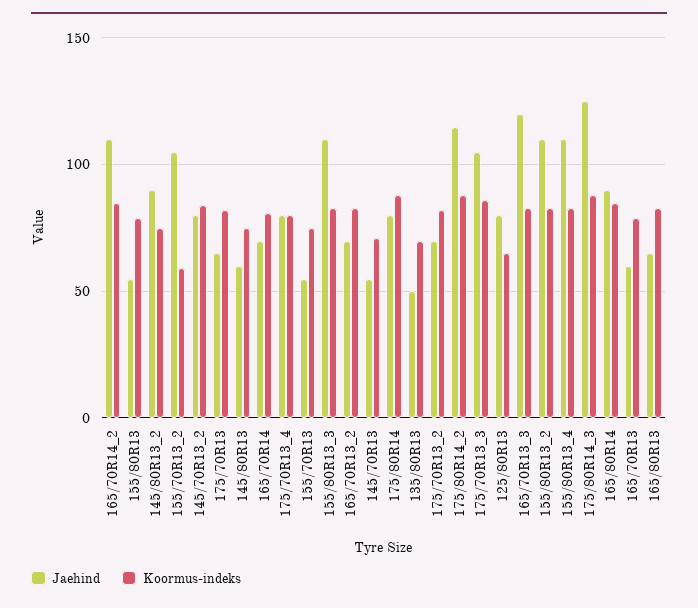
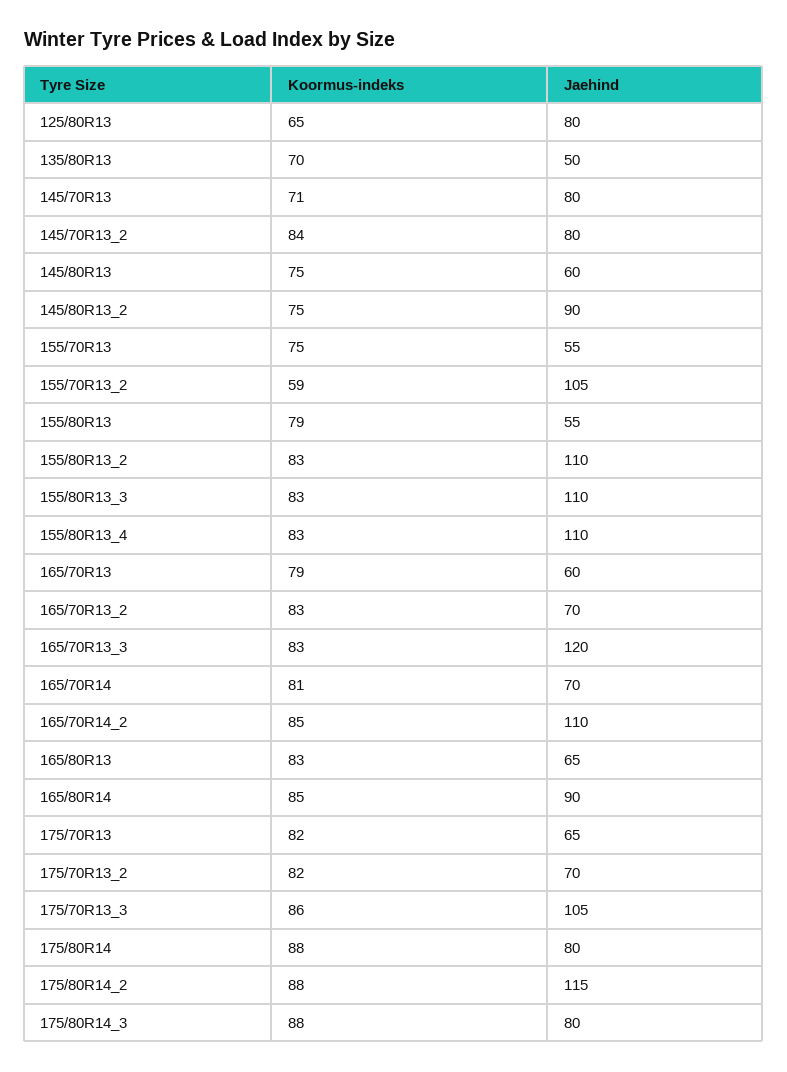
  {
    "Jaehind": {
      "165/70R14_2": 110,
      "155/80R13": 55,
      "145/80R13_2": 90,
      "155/70R13_2": 105,
      "145/70R13_2": 80,
      "175/70R13": 65,
      "145/80R13": 60,
      "165/70R14": 70,
-     "175/70R13_4": 80,
      "155/70R13": 55,
      "155/80R13_3": 110,
      "165/70R13_2": 70,
-     "145/70R13": 55,
+     "145/70R13": 80,
      "175/80R14": 80,
      "135/80R13": 50,
      "175/70R13_2": 70,
      "175/80R14_2": 115,
      "175/70R13_3": 105,
      "125/80R13": 80,
      "165/70R13_3": 120,
      "155/80R13_2": 110,
      "155/80R13_4": 110,
-     "175/80R14_3": 125,
+     "175/80R14_3": 80,
      "165/80R14": 90,
      "165/70R13": 60,
      "165/80R13": 65
    },
    "Koormus-indeks": {
      "165/70R14_2": 85,
      "155/80R13": 79,
      "145/80R13_2": 75,
      "155/70R13_2": 59,
      "145/70R13_2": 84,
      "175/70R13": 82,
      "145/80R13": 75,
      "165/70R14": 81,
-     "175/70R13_4": 80,
      "155/70R13": 75,
      "155/80R13_3": 83,
      "165/70R13_2": 83,
      "145/70R13": 71,
      "175/80R14": 88,
      "135/80R13": 70,
      "175/70R13_2": 82,
      "175/80R14_2": 88,
      "175/70R13_3": 86,
      "125/80R13": 65,
      "165/70R13_3": 83,
      "155/80R13_2": 83,
      "155/80R13_4": 83,
      "175/80R14_3": 88,
      "165/80R14": 85,
      "165/70R13": 79,
      "165/80R13": 83
    }
  }

